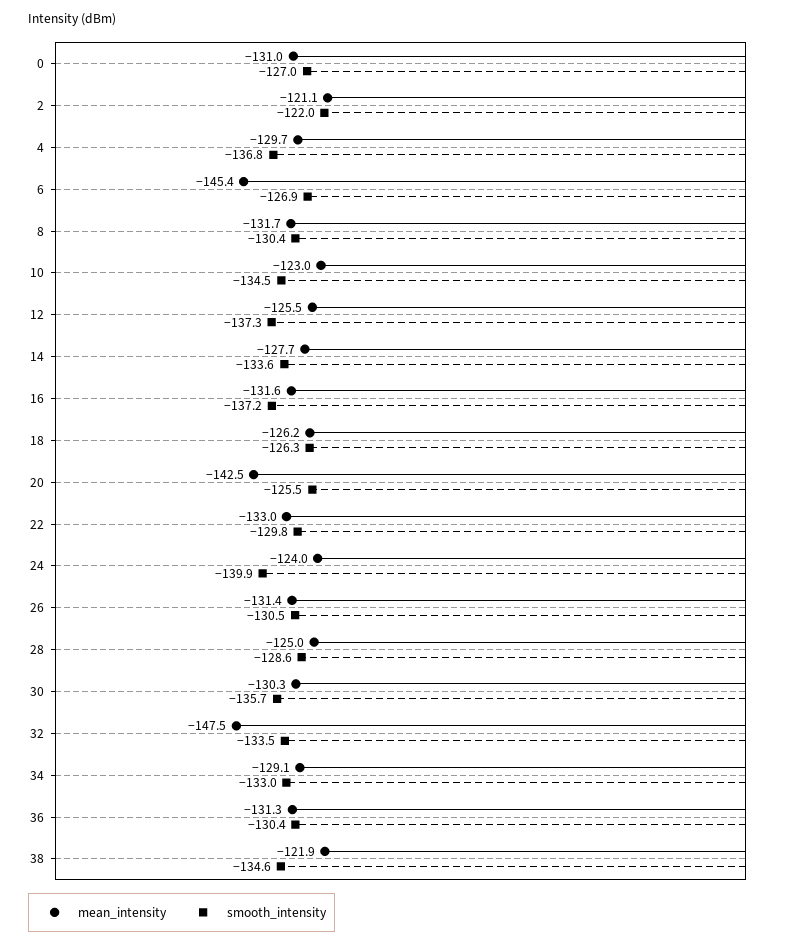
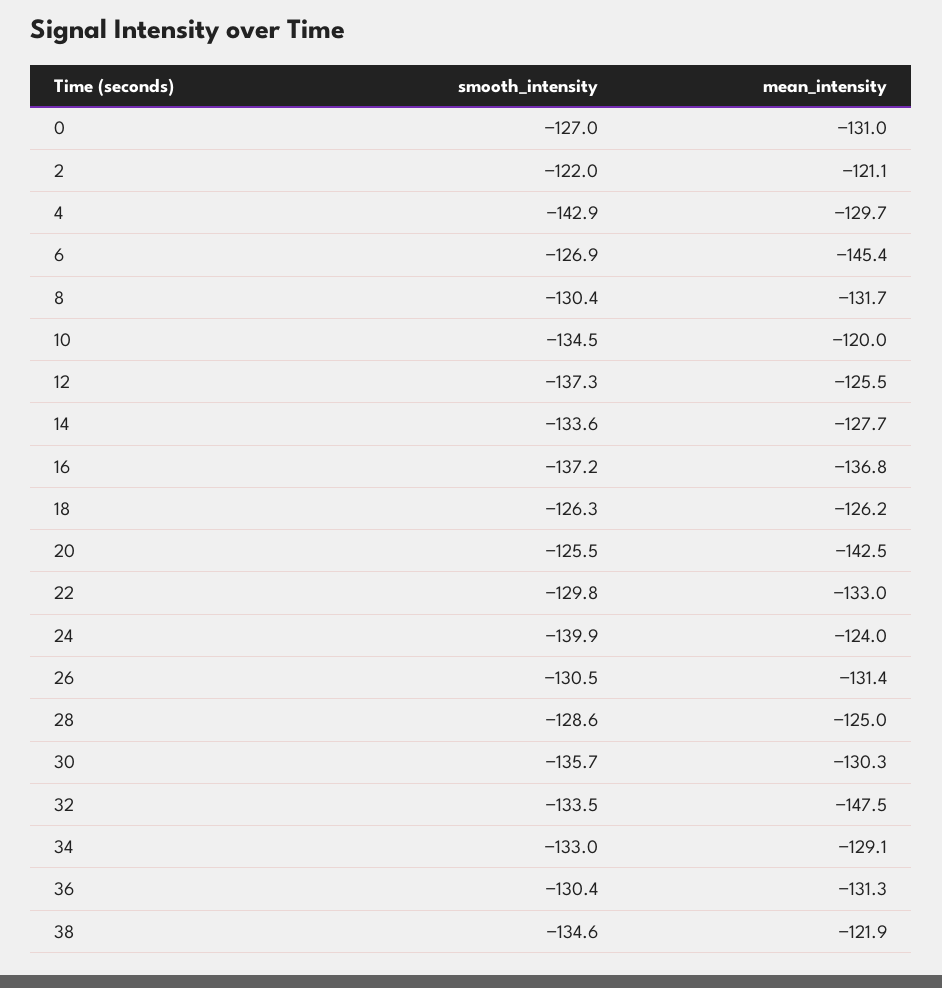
  {
    "mean_intensity": {
      "0": -131,
      "2": -121.1,
      "4": -129.7,
      "6": -145.4,
      "8": -131.7,
-     "10": -123,
+     "10": -120,
      "12": -125.5,
      "14": -127.7,
-     "16": -131.6,
+     "16": -136.8,
      "18": -126.2,
      "20": -142.5,
      "22": -133,
      "24": -124,
      "26": -131.4,
      "28": -125,
      "30": -130.3,
      "32": -147.5,
      "34": -129.1,
      "36": -131.3,
      "38": -121.9
    },
    "smooth_intensity": {
      "0": -127,
      "2": -122,
-     "4": -136.8,
+     "4": -142.9,
      "6": -126.9,
      "8": -130.4,
      "10": -134.5,
      "12": -137.3,
      "14": -133.6,
      "16": -137.2,
      "18": -126.3,
      "20": -125.5,
      "22": -129.8,
      "24": -139.9,
      "26": -130.5,
      "28": -128.6,
      "30": -135.7,
      "32": -133.5,
      "34": -133,
      "36": -130.4,
      "38": -134.6
    }
  }

